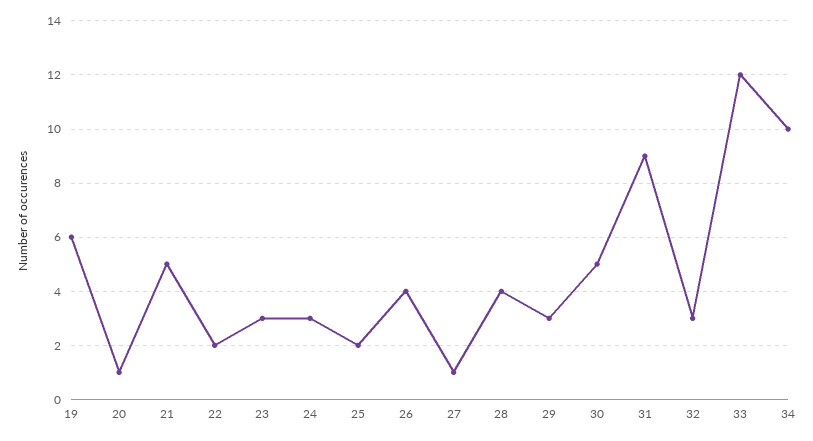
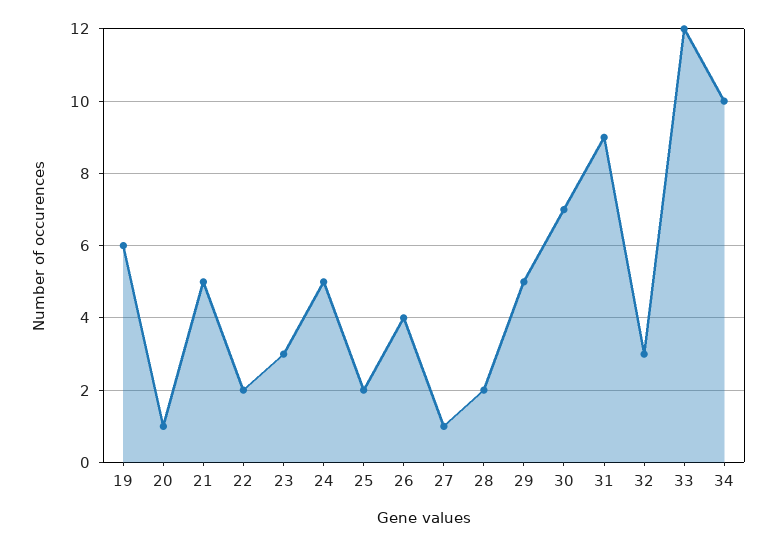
  {
    "19": 6,
    "20": 1,
    "21": 5,
    "22": 2,
    "23": 3,
-   "24": 3,
+   "24": 5,
    "25": 2,
    "26": 4,
    "27": 1,
-   "28": 4,
+   "28": 2,
-   "29": 3,
+   "29": 5,
-   "30": 5,
+   "30": 7,
    "31": 9,
    "32": 3,
    "33": 12,
    "34": 10
  }

